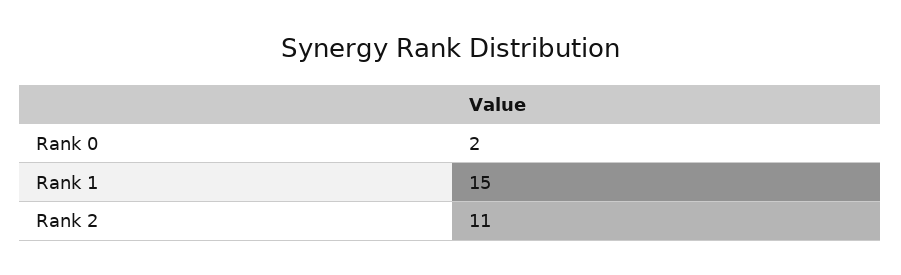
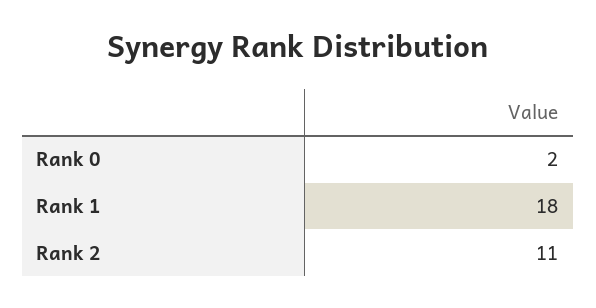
  {
    "Rank 0": 2,
-   "Rank 1": 15,
+   "Rank 1": 18,
    "Rank 2": 11
  }

